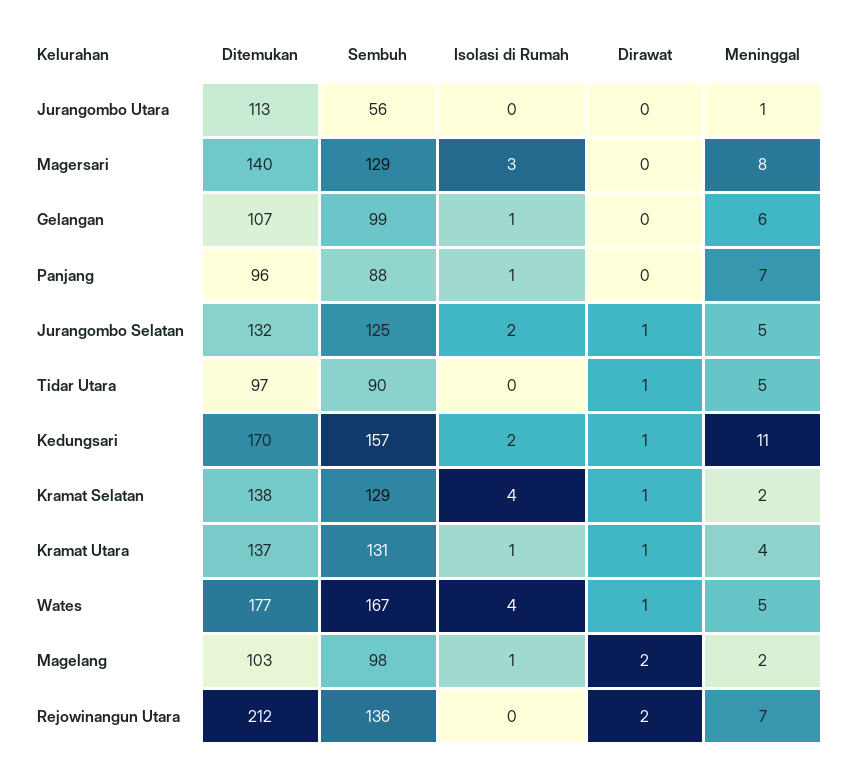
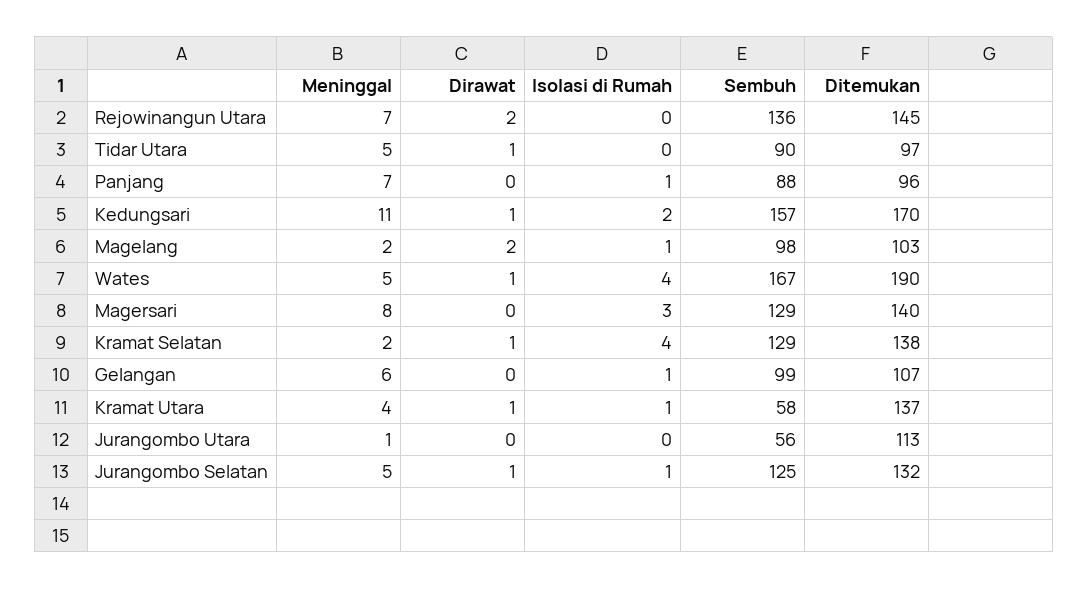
  {
    "Ditemukan": {
      "Jurangombo Utara": 113,
      "Magersari": 140,
      "Gelangan": 107,
      "Panjang": 96,
      "Jurangombo Selatan": 132,
      "Tidar Utara": 97,
      "Kedungsari": 170,
      "Kramat Selatan": 138,
      "Kramat Utara": 137,
-     "Wates": 177,
+     "Wates": 190,
      "Magelang": 103,
-     "Rejowinangun Utara": 212
+     "Rejowinangun Utara": 145
    },
    "Sembuh": {
      "Jurangombo Utara": 56,
      "Magersari": 129,
      "Gelangan": 99,
      "Panjang": 88,
      "Jurangombo Selatan": 125,
      "Tidar Utara": 90,
      "Kedungsari": 157,
      "Kramat Selatan": 129,
-     "Kramat Utara": 131,
+     "Kramat Utara": 58,
      "Wates": 167,
      "Magelang": 98,
      "Rejowinangun Utara": 136
    },
    "Isolasi di Rumah": {
      "Jurangombo Utara": 0,
      "Magersari": 3,
      "Gelangan": 1,
      "Panjang": 1,
-     "Jurangombo Selatan": 2,
+     "Jurangombo Selatan": 1,
      "Tidar Utara": 0,
      "Kedungsari": 2,
      "Kramat Selatan": 4,
      "Kramat Utara": 1,
      "Wates": 4,
      "Magelang": 1,
      "Rejowinangun Utara": 0
    },
    "Dirawat": {
      "Jurangombo Utara": 0,
      "Magersari": 0,
      "Gelangan": 0,
      "Panjang": 0,
      "Jurangombo Selatan": 1,
      "Tidar Utara": 1,
      "Kedungsari": 1,
      "Kramat Selatan": 1,
      "Kramat Utara": 1,
      "Wates": 1,
      "Magelang": 2,
      "Rejowinangun Utara": 2
    },
    "Meninggal": {
      "Jurangombo Utara": 1,
      "Magersari": 8,
      "Gelangan": 6,
      "Panjang": 7,
      "Jurangombo Selatan": 5,
      "Tidar Utara": 5,
      "Kedungsari": 11,
      "Kramat Selatan": 2,
      "Kramat Utara": 4,
      "Wates": 5,
      "Magelang": 2,
      "Rejowinangun Utara": 7
    }
  }

